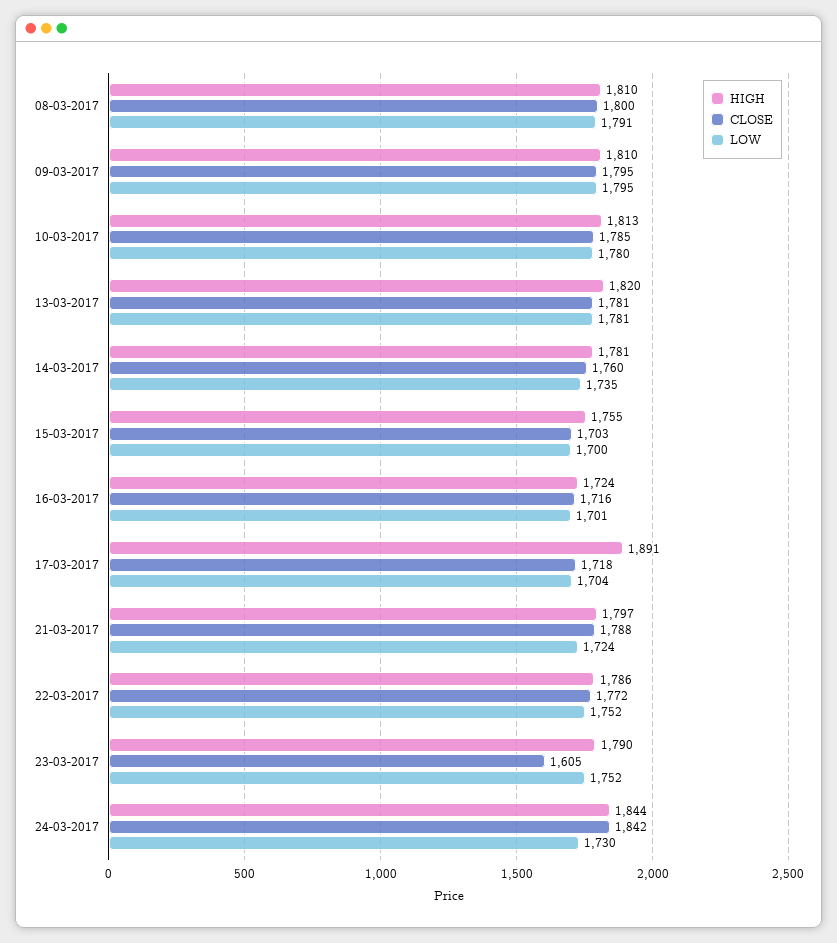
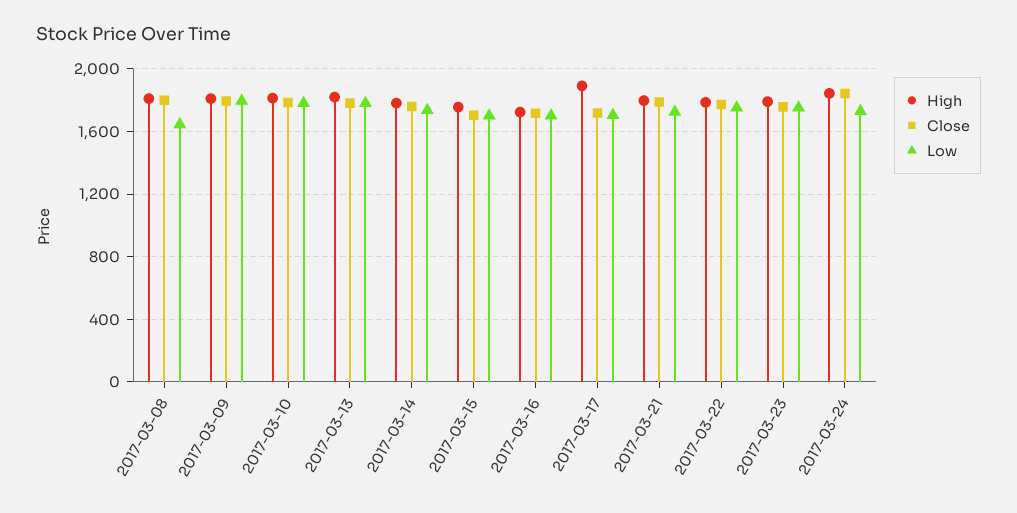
  {
    "HIGH": {
      "08-03-2017": 1810,
      "09-03-2017": 1810,
      "10-03-2017": 1813,
      "13-03-2017": 1820,
      "14-03-2017": 1781,
      "15-03-2017": 1755,
      "16-03-2017": 1724,
      "17-03-2017": 1891,
      "21-03-2017": 1797,
      "22-03-2017": 1786,
      "23-03-2017": 1790,
      "24-03-2017": 1844
    },
    "CLOSE": {
      "08-03-2017": 1800,
      "09-03-2017": 1795,
      "10-03-2017": 1785,
      "13-03-2017": 1781,
      "14-03-2017": 1760,
      "15-03-2017": 1703,
      "16-03-2017": 1716,
      "17-03-2017": 1718,
      "21-03-2017": 1788,
      "22-03-2017": 1772,
-     "23-03-2017": 1605,
+     "23-03-2017": 1750,
      "24-03-2017": 1842
    },
    "LOW": {
-     "08-03-2017": 1791,
+     "08-03-2017": 1650,
      "09-03-2017": 1795,
      "10-03-2017": 1780,
      "13-03-2017": 1781,
      "14-03-2017": 1735,
      "15-03-2017": 1700,
      "16-03-2017": 1701,
      "17-03-2017": 1704,
      "21-03-2017": 1724,
      "22-03-2017": 1752,
      "23-03-2017": 1752,
      "24-03-2017": 1730
    }
  }

